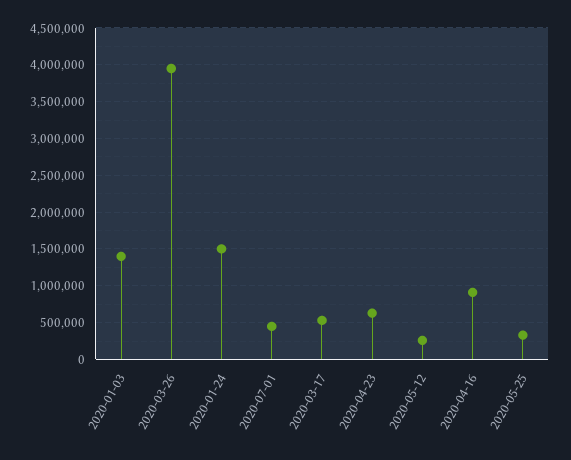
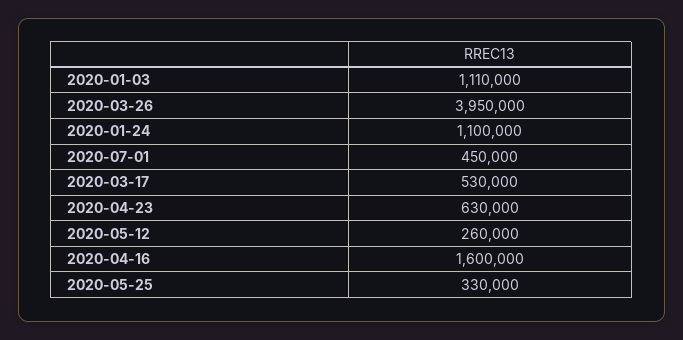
  {
-   "2020-01-03": 1400000,
+   "2020-01-03": 1110000,
    "2020-03-26": 3950000,
-   "2020-01-24": 1500000,
+   "2020-01-24": 1100000,
    "2020-07-01": 450000,
    "2020-03-17": 530000,
    "2020-04-23": 630000,
    "2020-05-12": 260000,
-   "2020-04-16": 900000,
+   "2020-04-16": 1600000,
    "2020-05-25": 330000
  }

